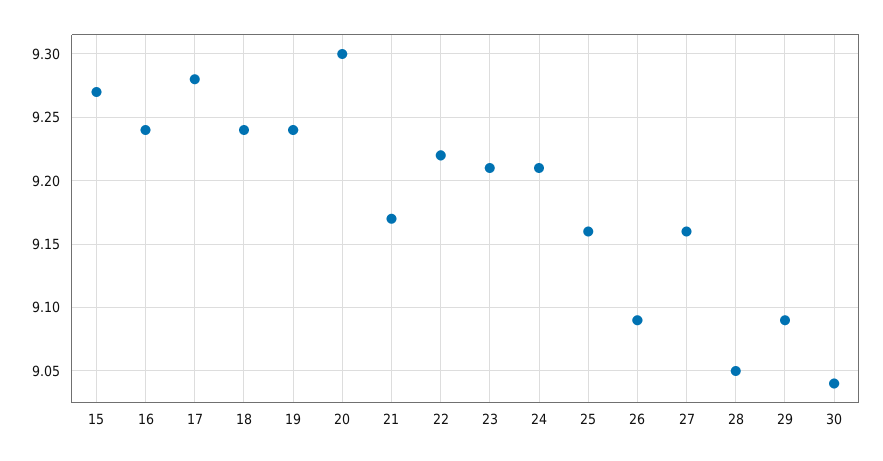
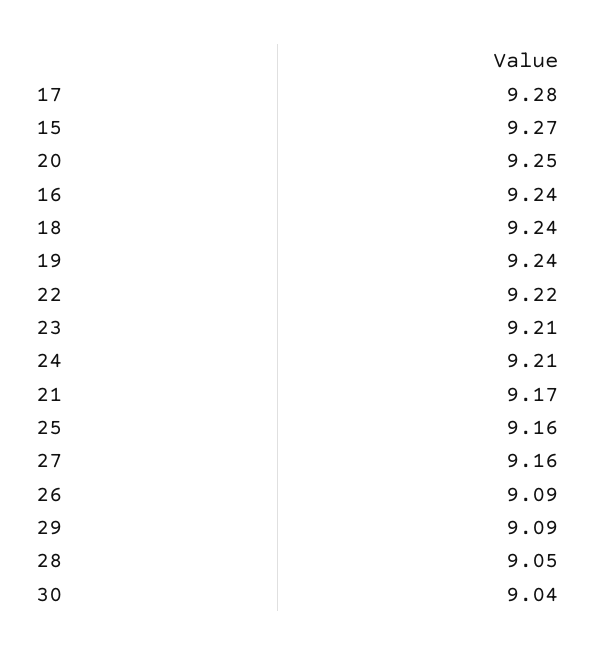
  {
    "15": 9.27,
    "16": 9.24,
    "17": 9.28,
    "18": 9.24,
    "19": 9.24,
-   "20": 9.3,
+   "20": 9.25,
    "21": 9.17,
    "22": 9.22,
    "23": 9.21,
    "24": 9.21,
    "25": 9.16,
    "26": 9.09,
    "27": 9.16,
    "28": 9.05,
    "29": 9.09,
    "30": 9.04
  }

